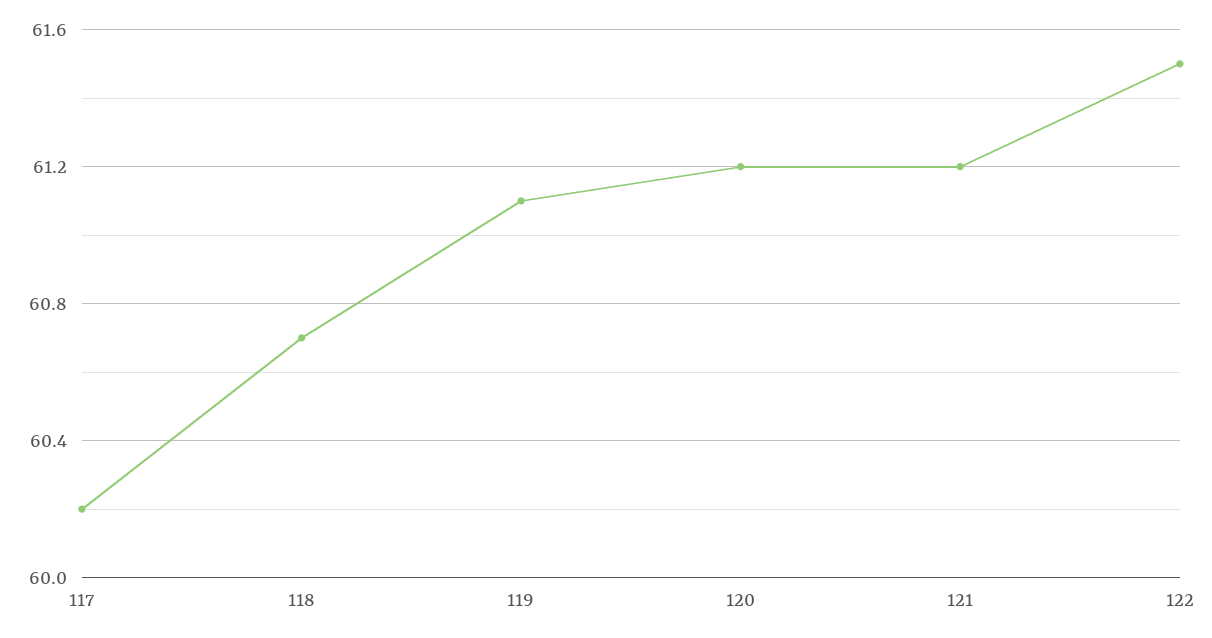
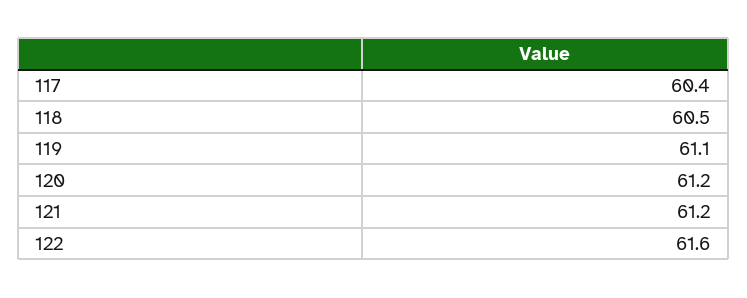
  {
-   "117": 60.2,
+   "117": 60.4,
-   "118": 60.7,
+   "118": 60.5,
    "119": 61.1,
    "120": 61.2,
    "121": 61.2,
-   "122": 61.5
+   "122": 61.6
  }

